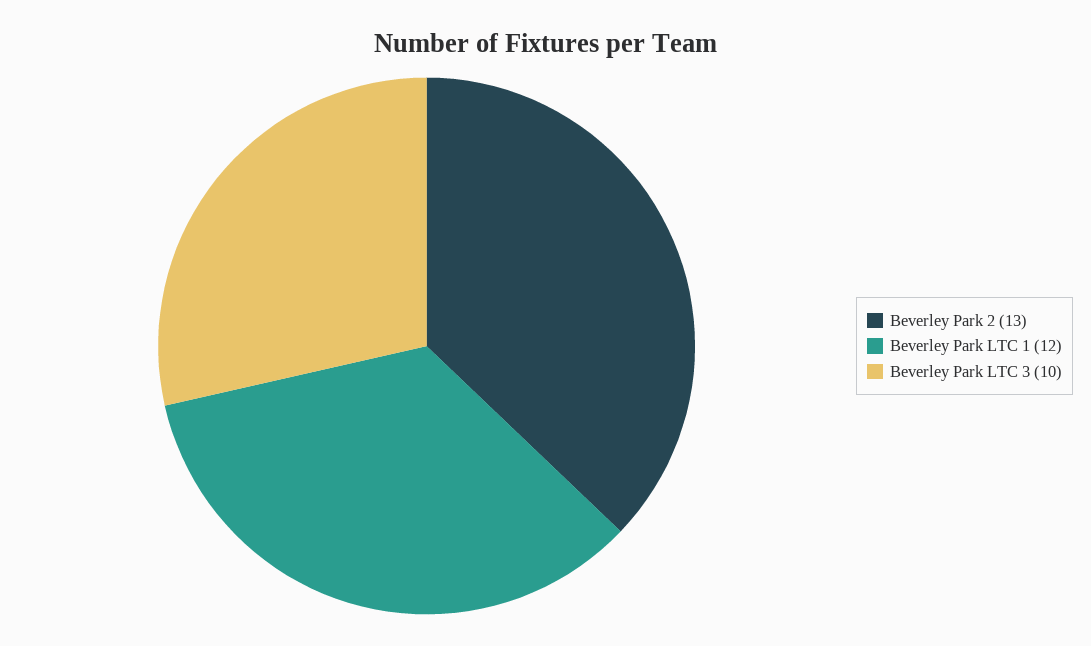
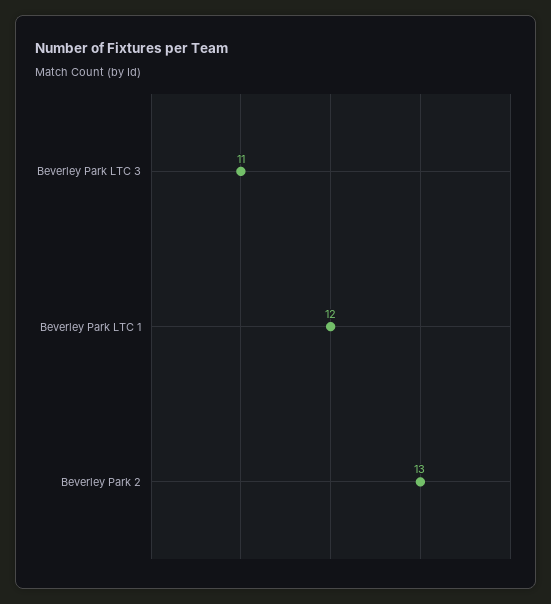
  {
    "Beverley Park 2": 13,
    "Beverley Park LTC 1": 12,
-   "Beverley Park LTC 3": 10
+   "Beverley Park LTC 3": 11
  }

